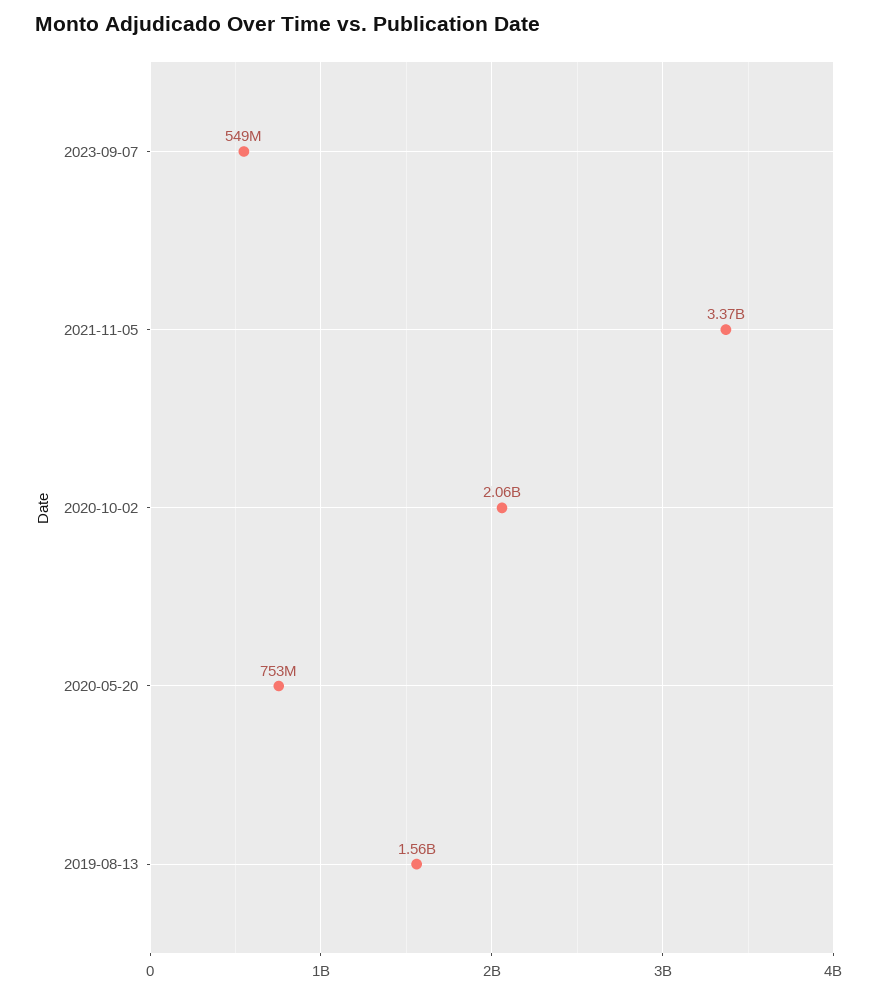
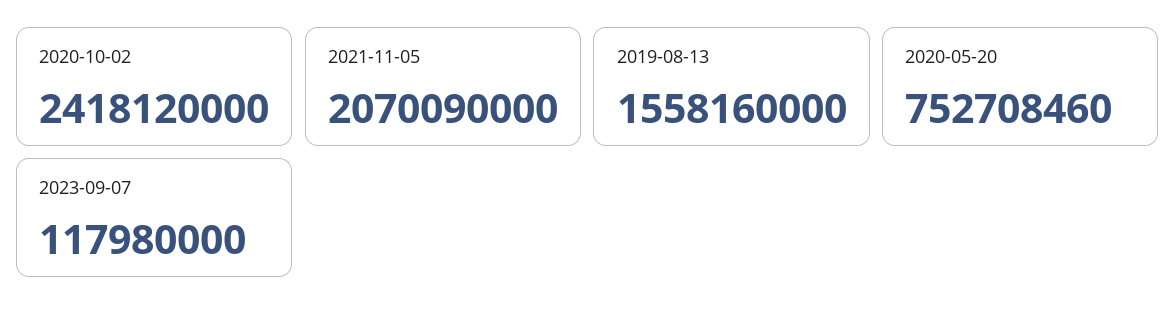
  {
-   "2023-09-07": 549000000,
+   "2023-09-07": 117980000,
-   "2021-11-05": 3370000000,
+   "2021-11-05": 2070090000,
-   "2020-10-02": 2060000000,
+   "2020-10-02": 2418120000,
    "2020-05-20": 752708460,
    "2019-08-13": 1558160000
  }

